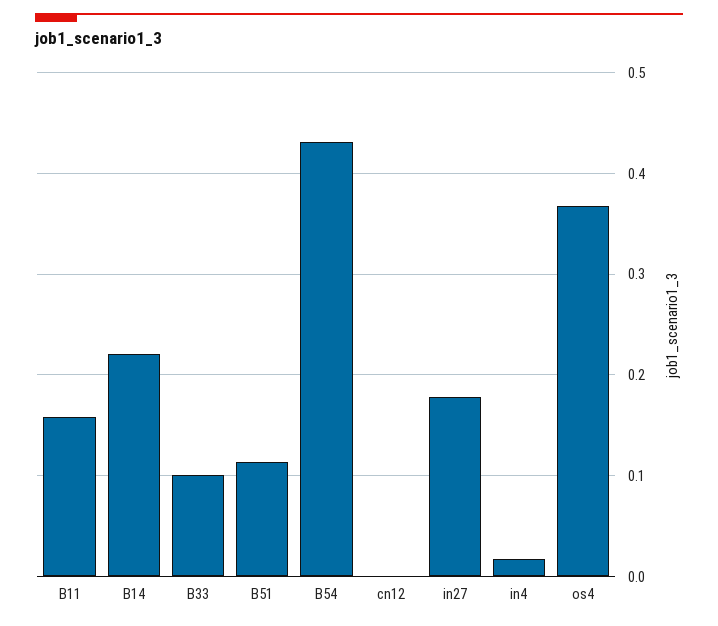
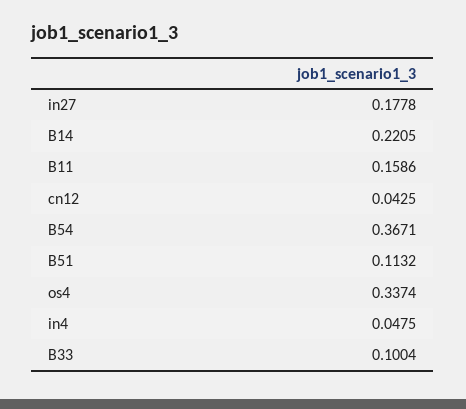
  {
    "B11": 0.1586,
    "B14": 0.2205,
    "B33": 0.1004,
    "B51": 0.1132,
-   "B54": 0.43,
+   "B54": 0.3671,
-   "cn12": 0,
+   "cn12": 0.0425,
    "in27": 0.1778,
-   "in4": 0.02,
+   "in4": 0.0475,
-   "os4": 0.37
+   "os4": 0.3374
  }

